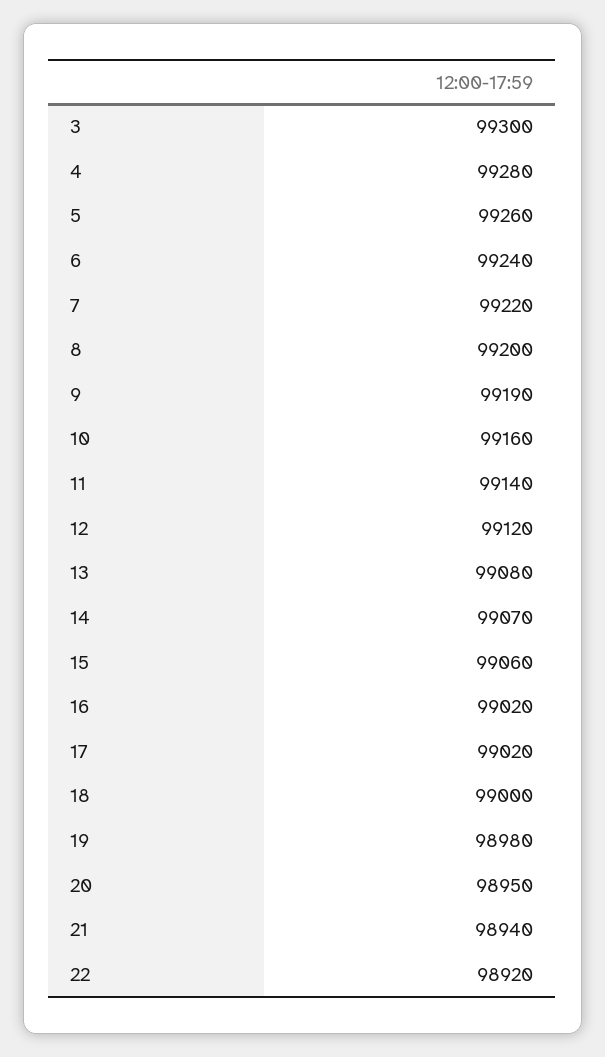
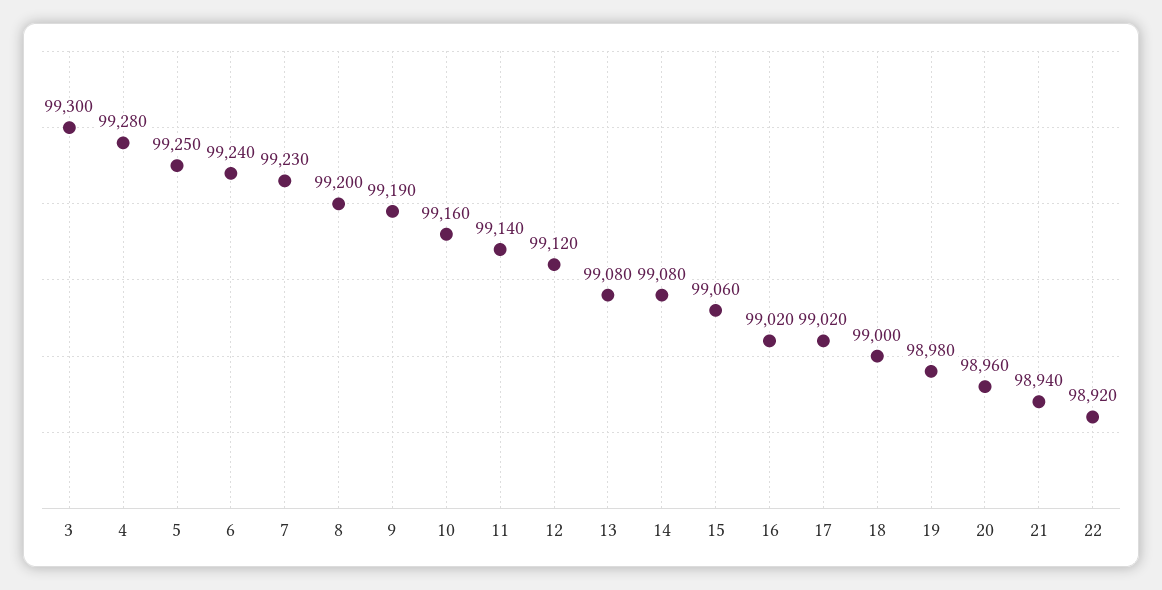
  {
    "3": 99300,
    "4": 99280,
-   "5": 99260,
+   "5": 99250,
    "6": 99240,
-   "7": 99220,
+   "7": 99230,
    "8": 99200,
    "9": 99190,
    "10": 99160,
    "11": 99140,
    "12": 99120,
    "13": 99080,
-   "14": 99070,
+   "14": 99080,
    "15": 99060,
    "16": 99020,
    "17": 99020,
    "18": 99000,
    "19": 98980,
-   "20": 98950,
+   "20": 98960,
    "21": 98940,
    "22": 98920
  }

